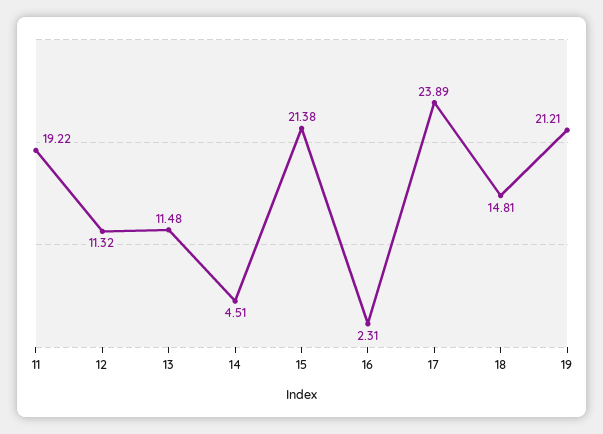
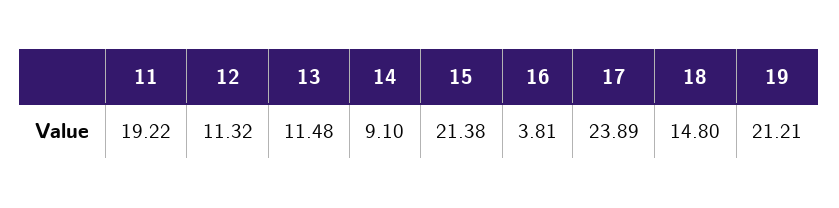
  {
    "11": 19.22,
    "12": 11.32,
    "13": 11.48,
-   "14": 4.51,
+   "14": 9.1,
    "15": 21.38,
-   "16": 2.31,
+   "16": 3.81,
    "17": 23.89,
-   "18": 14.81,
+   "18": 14.8,
    "19": 21.21
  }

